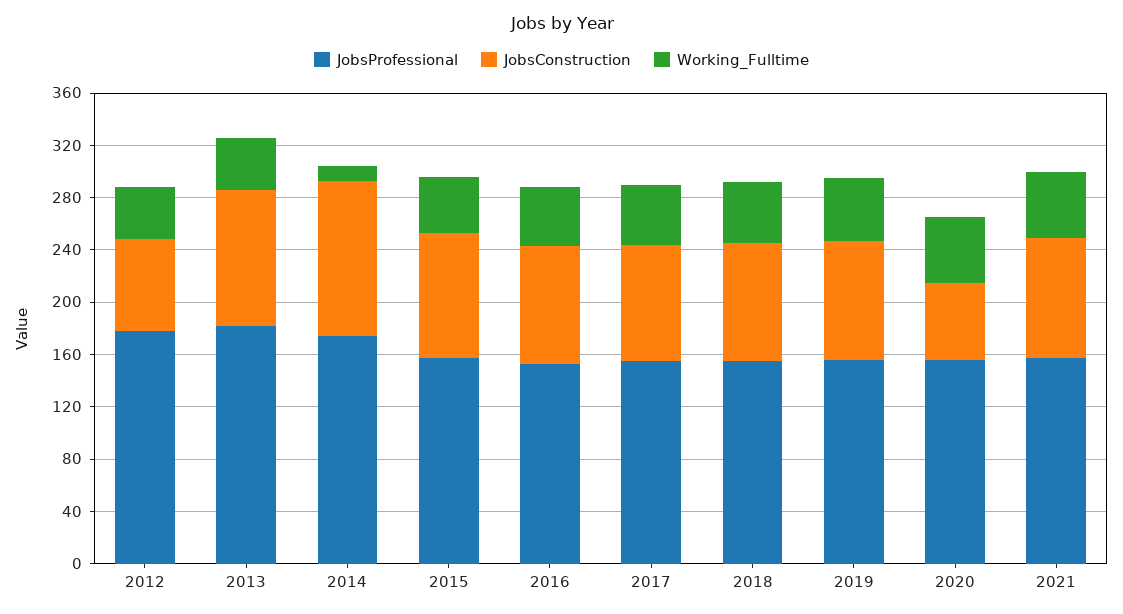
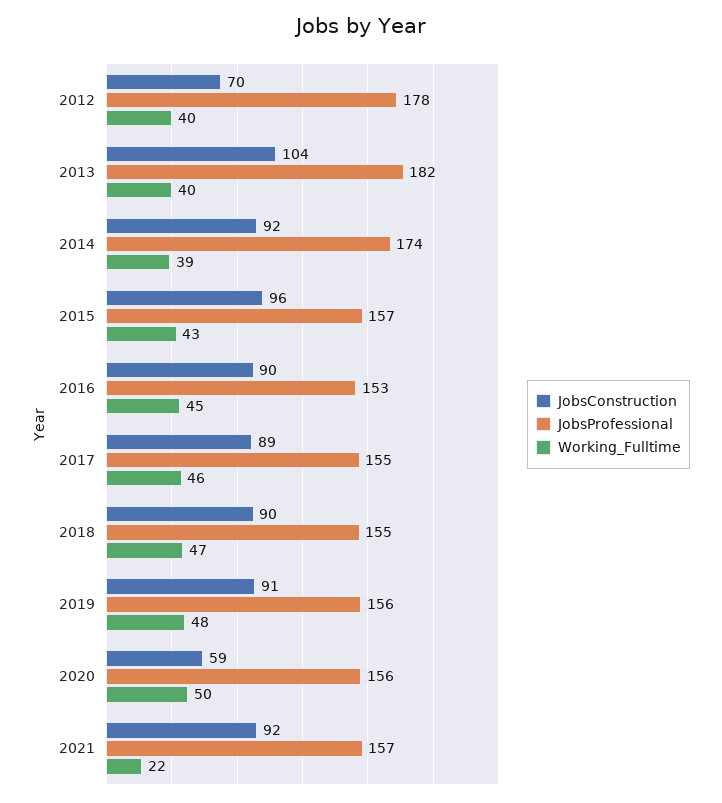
  {
    "JobsProfessional": {
      "2012": 178,
      "2013": 182,
      "2014": 174,
      "2015": 157,
      "2016": 153,
      "2017": 155,
      "2018": 155,
      "2019": 156,
      "2020": 156,
      "2021": 157
    },
    "JobsConstruction": {
      "2012": 70,
      "2013": 104,
-     "2014": 120,
+     "2014": 92,
      "2015": 96,
      "2016": 90,
      "2017": 89,
      "2018": 90,
      "2019": 91,
      "2020": 59,
      "2021": 92
    },
    "Working_Fulltime": {
      "2012": 40,
      "2013": 40,
-     "2014": 10,
+     "2014": 39,
      "2015": 43,
      "2016": 45,
      "2017": 46,
      "2018": 47,
      "2019": 48,
      "2020": 50,
-     "2021": 50
+     "2021": 22
    }
  }

